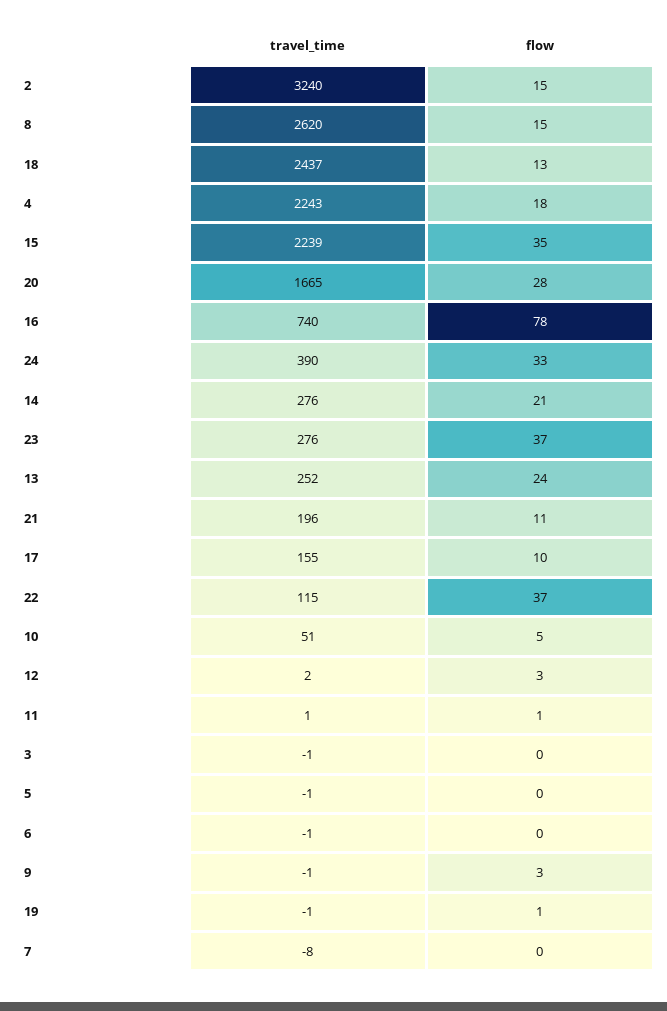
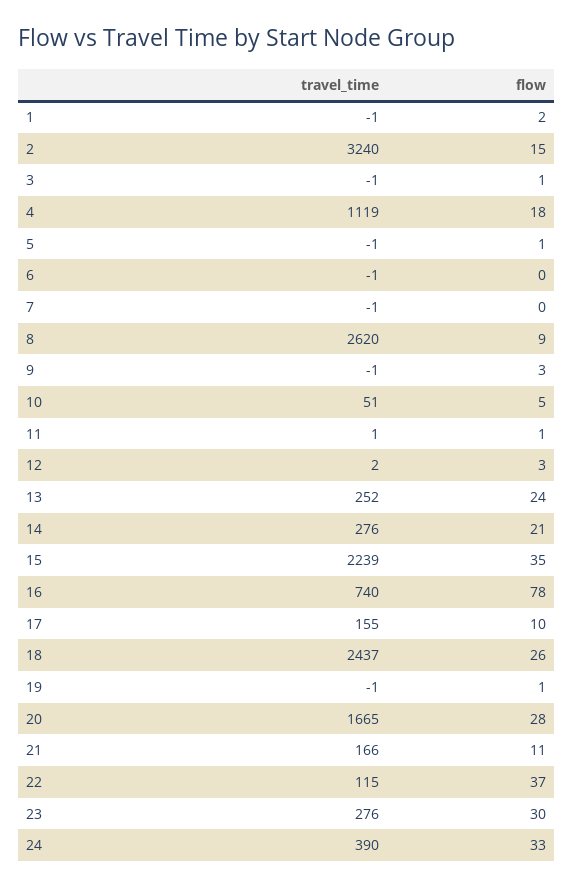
  {
    "travel_time": {
      "2": 3240,
      "8": 2620,
      "18": 2437,
-     "4": 2243,
+     "4": 1119,
      "15": 2239,
      "20": 1665,
      "16": 740,
      "24": 390,
      "14": 276,
      "23": 276,
      "13": 252,
-     "21": 196,
+     "21": 166,
      "17": 155,
      "22": 115,
      "10": 51,
      "12": 2,
      "11": 1,
      "3": -1,
      "5": -1,
      "6": -1,
      "9": -1,
      "19": -1,
-     "7": -8
+     "7": -1,
+     "1": -1
    },
    "flow": {
      "2": 15,
-     "8": 15,
+     "8": 9,
-     "18": 13,
+     "18": 26,
      "4": 18,
      "15": 35,
      "20": 28,
      "16": 78,
      "24": 33,
      "14": 21,
-     "23": 37,
+     "23": 30,
      "13": 24,
      "21": 11,
      "17": 10,
      "22": 37,
      "10": 5,
      "12": 3,
      "11": 1,
-     "3": 0,
+     "3": 1,
-     "5": 0,
+     "5": 1,
      "6": 0,
      "9": 3,
      "19": 1,
-     "7": 0
+     "7": 0,
+     "1": 2
    }
  }

